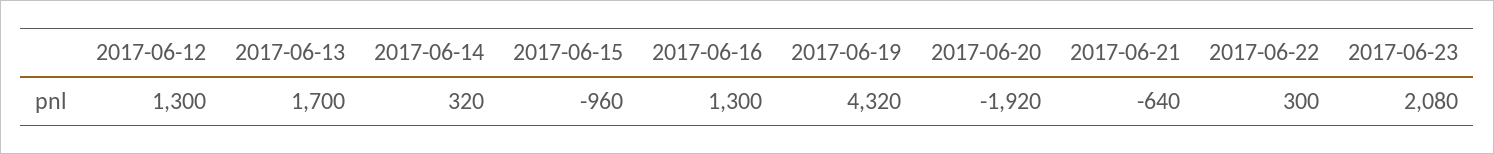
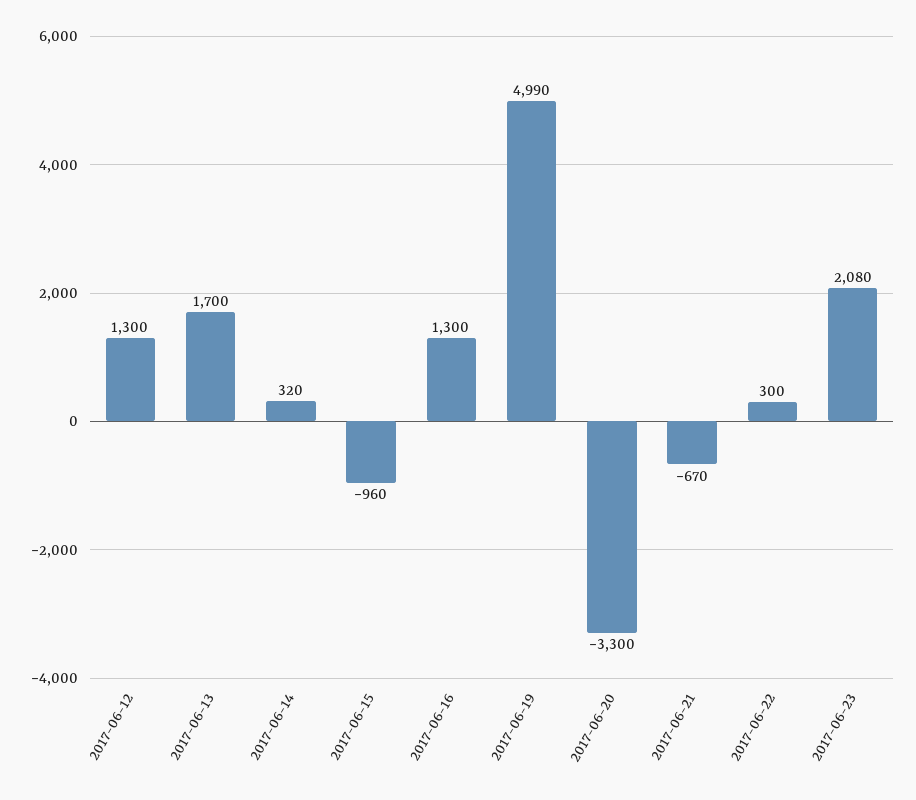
  {
    "2017-06-12": 1300,
    "2017-06-13": 1700,
    "2017-06-14": 320,
    "2017-06-15": -960,
    "2017-06-16": 1300,
-   "2017-06-19": 4320,
+   "2017-06-19": 4990,
-   "2017-06-20": -1920,
+   "2017-06-20": -3300,
-   "2017-06-21": -640,
+   "2017-06-21": -670,
    "2017-06-22": 300,
    "2017-06-23": 2080
  }

